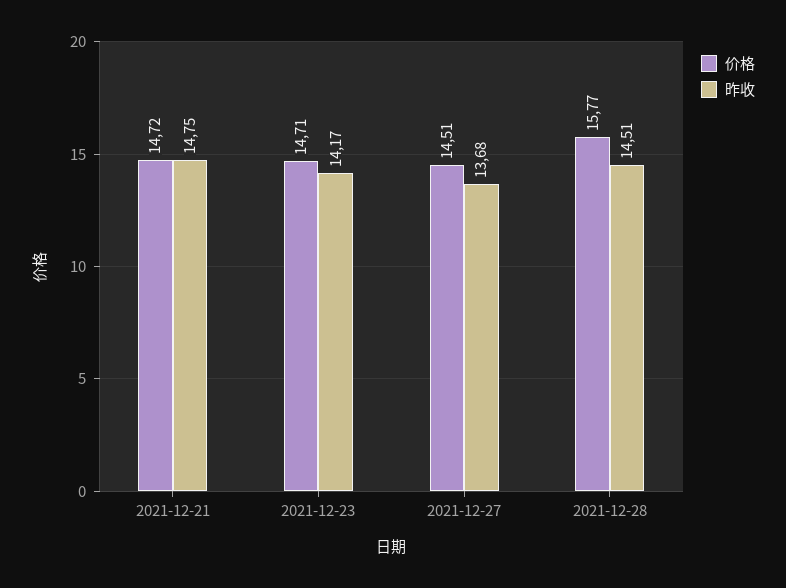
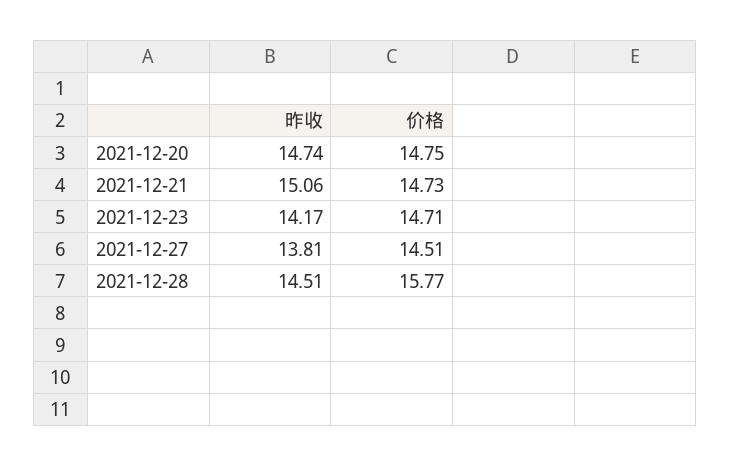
  {
    "价格": {
-     "2021-12-21": 14.72,
+     "2021-12-21": 14.73,
      "2021-12-23": 14.71,
      "2021-12-27": 14.51,
-     "2021-12-28": 15.77
+     "2021-12-28": 15.77,
+     "2021-12-20": 14.75
    },
    "昨收": {
-     "2021-12-21": 14.75,
+     "2021-12-21": 15.06,
      "2021-12-23": 14.17,
-     "2021-12-27": 13.68,
+     "2021-12-27": 13.81,
-     "2021-12-28": 14.51
+     "2021-12-28": 14.51,
+     "2021-12-20": 14.74
    }
  }

